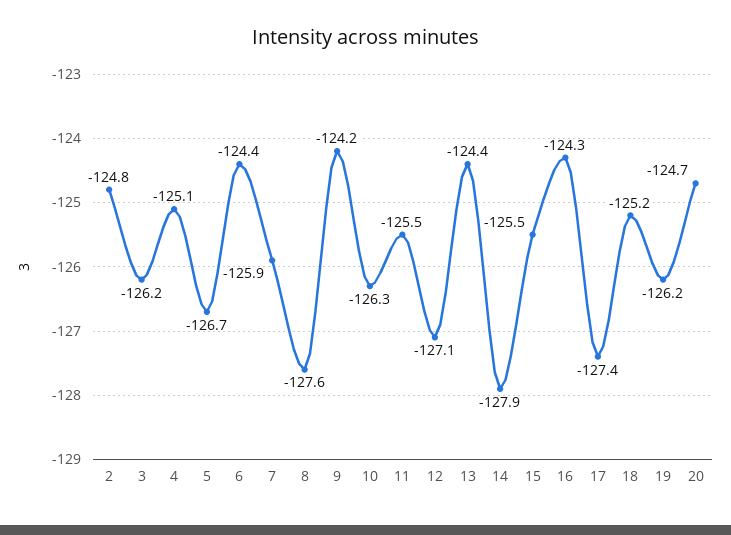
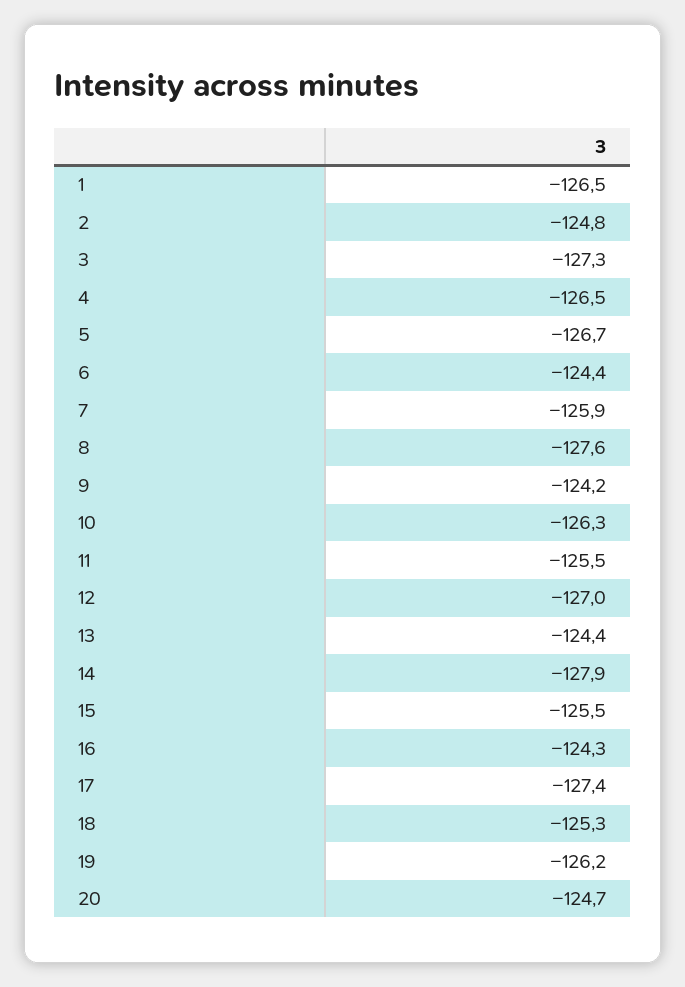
  {
    "2": -124.8,
-   "3": -126.2,
+   "3": -127.3,
-   "4": -125.1,
+   "4": -126.5,
    "5": -126.7,
    "6": -124.4,
    "7": -125.9,
    "8": -127.6,
    "9": -124.2,
    "10": -126.3,
    "11": -125.5,
-   "12": -127.1,
+   "12": -127,
    "13": -124.4,
    "14": -127.9,
    "15": -125.5,
    "16": -124.3,
    "17": -127.4,
-   "18": -125.2,
+   "18": -125.3,
    "19": -126.2,
-   "20": -124.7
+   "20": -124.7,
+   "1": -126.5
  }

